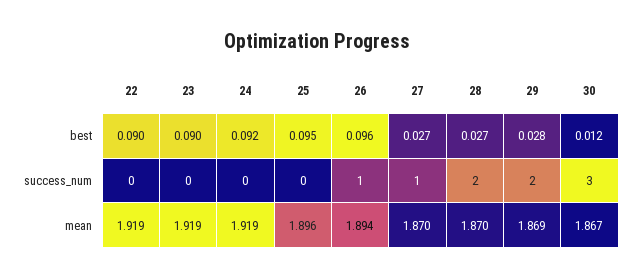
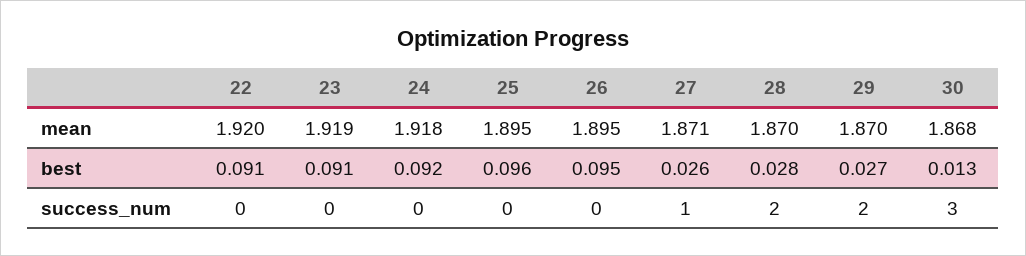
  {
    "22": {
-     "best": 0.09,
+     "best": 0.091,
      "success_num": 0,
-     "mean": 1.919
+     "mean": 1.92
    },
    "23": {
-     "best": 0.09,
+     "best": 0.091,
      "success_num": 0,
      "mean": 1.919
    },
    "24": {
      "best": 0.092,
      "success_num": 0,
-     "mean": 1.919
+     "mean": 1.918
    },
    "25": {
-     "best": 0.095,
+     "best": 0.096,
      "success_num": 0,
-     "mean": 1.896
+     "mean": 1.895
    },
    "26": {
-     "best": 0.096,
+     "best": 0.095,
-     "success_num": 1,
+     "success_num": 0,
-     "mean": 1.894
+     "mean": 1.895
    },
    "27": {
-     "best": 0.027,
+     "best": 0.026,
      "success_num": 1,
-     "mean": 1.87
+     "mean": 1.871
    },
    "28": {
-     "best": 0.027,
+     "best": 0.028,
      "success_num": 2,
      "mean": 1.87
    },
    "29": {
-     "best": 0.028,
+     "best": 0.027,
      "success_num": 2,
-     "mean": 1.869
+     "mean": 1.87
    },
    "30": {
-     "best": 0.012,
+     "best": 0.013,
      "success_num": 3,
-     "mean": 1.867
+     "mean": 1.868
    }
  }

